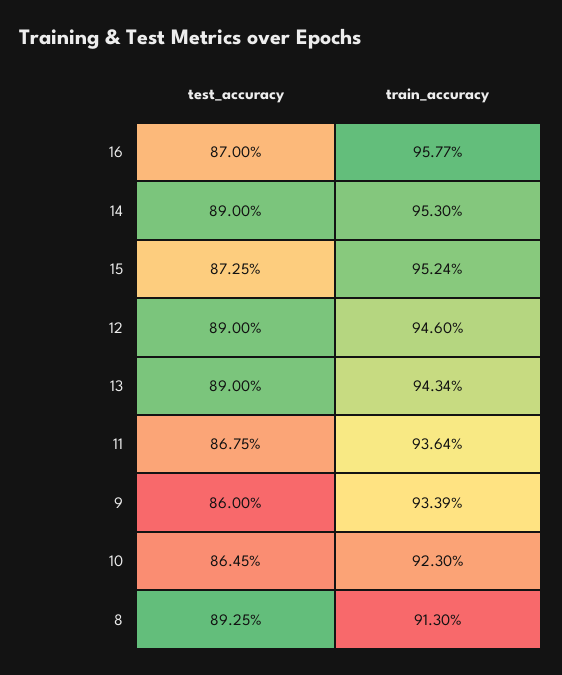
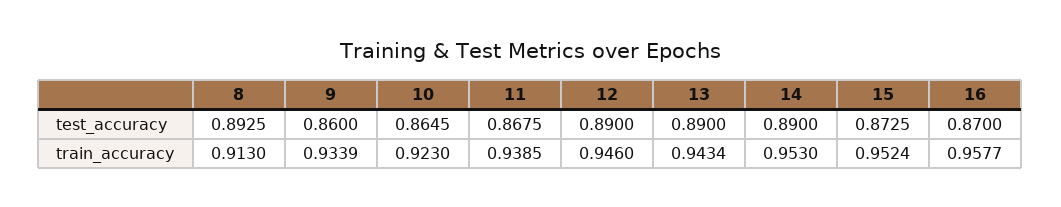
  {
    "test_accuracy": {
      "16": 0.87,
      "14": 0.89,
      "15": 0.8725,
      "12": 0.89,
      "13": 0.89,
      "11": 0.8675,
      "9": 0.86,
      "10": 0.8645,
      "8": 0.8925
    },
    "train_accuracy": {
      "16": 0.9577,
      "14": 0.953,
      "15": 0.9524,
      "12": 0.946,
      "13": 0.9434,
-     "11": 0.9364,
+     "11": 0.9385,
      "9": 0.9339,
      "10": 0.923,
      "8": 0.913
    }
  }

